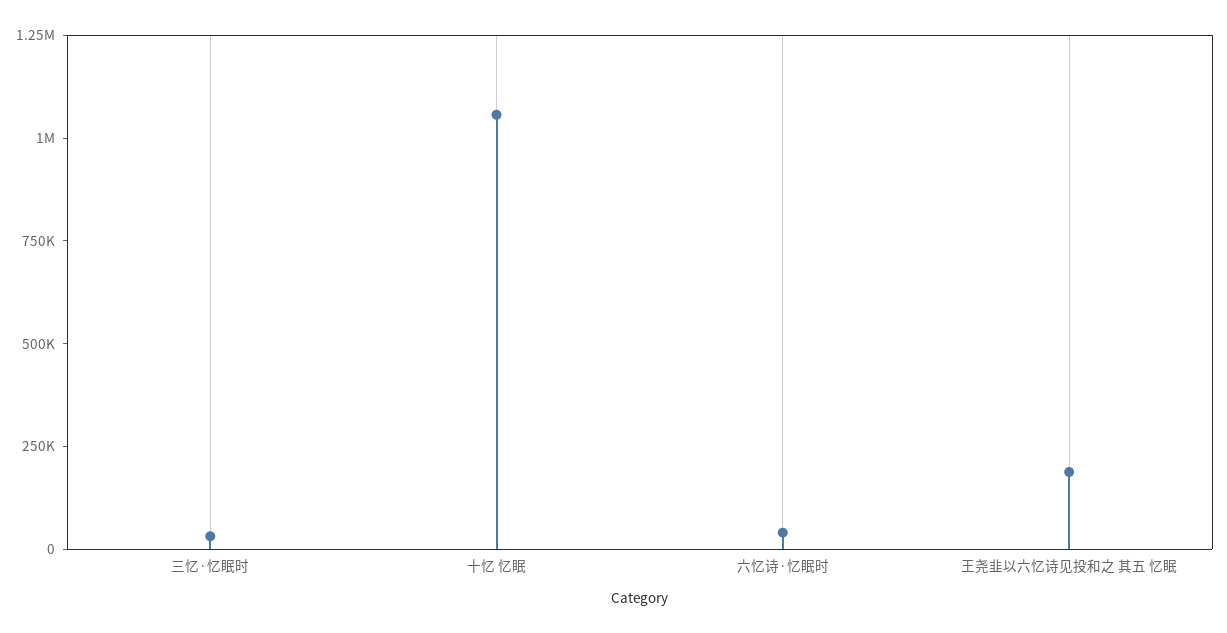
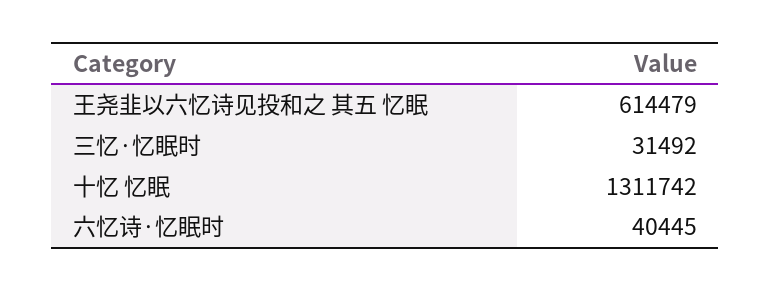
  {
    "三忆·忆眠时": 31492,
-   "十忆 忆眠": 1050000,
+   "十忆 忆眠": 1311742,
    "六忆诗·忆眠时": 40445,
-   "王尧韭以六忆诗见投和之 其五 忆眠": 200000
+   "王尧韭以六忆诗见投和之 其五 忆眠": 614479
  }

